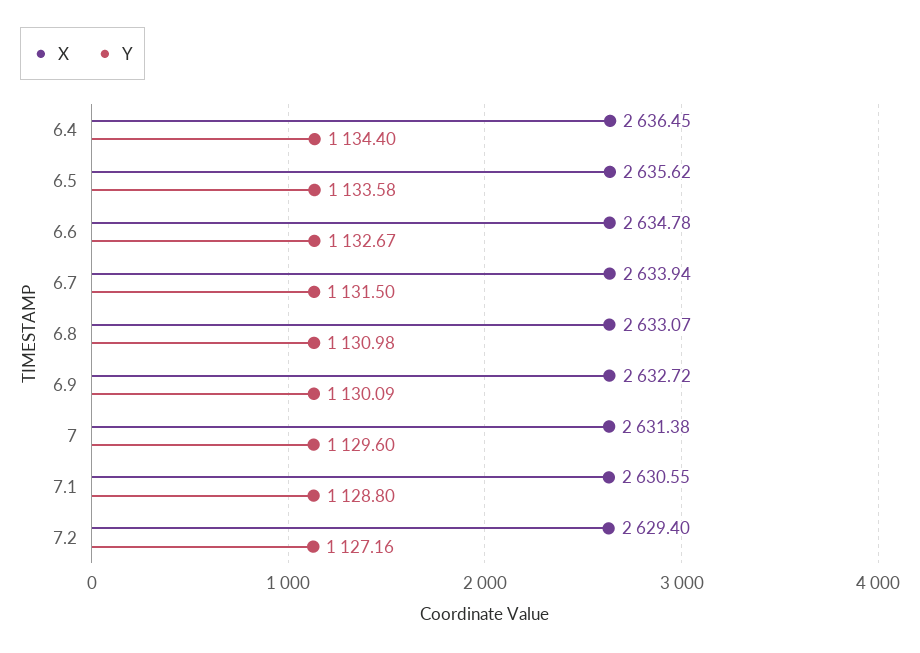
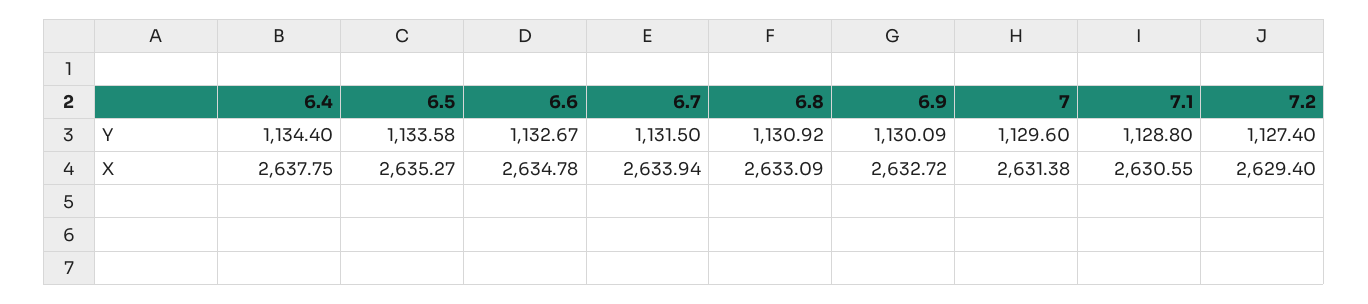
  {
    "X": {
-     "6.4": 2636.45,
+     "6.4": 2637.75,
-     "6.5": 2635.62,
+     "6.5": 2635.27,
      "6.6": 2634.78,
      "6.7": 2633.94,
-     "6.8": 2633.07,
+     "6.8": 2633.09,
      "6.9": 2632.72,
      "7": 2631.38,
      "7.1": 2630.55,
      "7.2": 2629.4
    },
    "Y": {
      "6.4": 1134.4,
      "6.5": 1133.58,
      "6.6": 1132.67,
      "6.7": 1131.5,
-     "6.8": 1130.98,
+     "6.8": 1130.92,
      "6.9": 1130.09,
      "7": 1129.6,
      "7.1": 1128.8,
-     "7.2": 1127.16
+     "7.2": 1127.4
    }
  }

